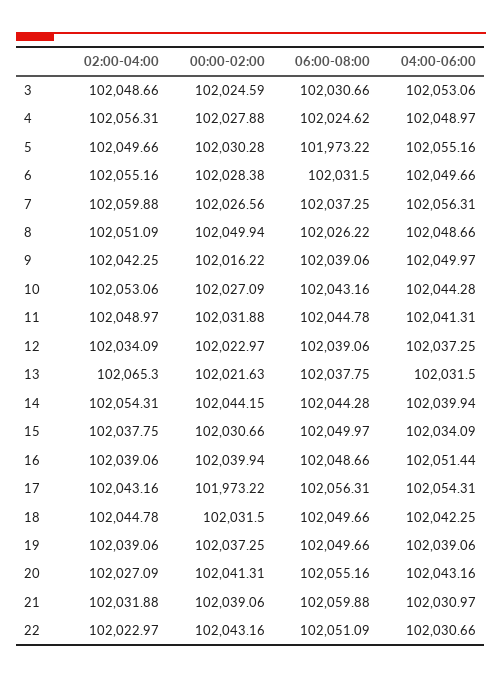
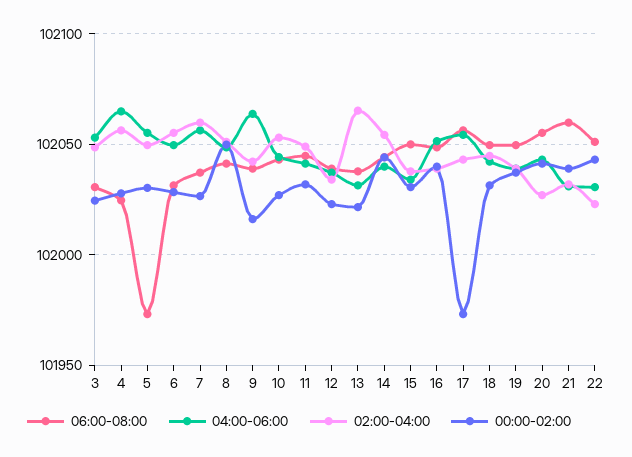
  {
    "02:00-04:00": {
      "3": 102048.66,
      "4": 102056.31,
      "5": 102049.66,
      "6": 102055.16,
      "7": 102059.88,
      "8": 102051.09,
      "9": 102042.25,
      "10": 102053.06,
      "11": 102048.97,
      "12": 102034.09,
      "13": 102065.3,
      "14": 102054.31,
      "15": 102037.75,
      "16": 102039.06,
      "17": 102043.16,
      "18": 102044.78,
      "19": 102039.06,
      "20": 102027.09,
      "21": 102031.88,
      "22": 102022.97
    },
    "00:00-02:00": {
      "3": 102024.59,
      "4": 102027.88,
      "5": 102030.28,
      "6": 102028.38,
      "7": 102026.56,
      "8": 102049.94,
      "9": 102016.22,
      "10": 102027.09,
      "11": 102031.88,
      "12": 102022.97,
      "13": 102021.63,
      "14": 102044.15,
      "15": 102030.66,
      "16": 102039.94,
      "17": 101973.22,
      "18": 102031.5,
      "19": 102037.25,
      "20": 102041.31,
      "21": 102039.06,
      "22": 102043.16
    },
    "06:00-08:00": {
      "3": 102030.66,
      "4": 102024.62,
      "5": 101973.22,
      "6": 102031.5,
      "7": 102037.25,
-     "8": 102026.22,
+     "8": 102040,
      "9": 102039.06,
      "10": 102043.16,
      "11": 102044.78,
      "12": 102039.06,
      "13": 102037.75,
      "14": 102044.28,
      "15": 102049.97,
      "16": 102048.66,
      "17": 102056.31,
      "18": 102049.66,
      "19": 102049.66,
      "20": 102055.16,
      "21": 102059.88,
      "22": 102051.09
    },
    "04:00-06:00": {
      "3": 102053.06,
-     "4": 102048.97,
+     "4": 102065,
      "5": 102055.16,
      "6": 102049.66,
      "7": 102056.31,
      "8": 102048.66,
-     "9": 102049.97,
+     "9": 102065,
      "10": 102044.28,
      "11": 102041.31,
      "12": 102037.25,
      "13": 102031.5,
      "14": 102039.94,
      "15": 102034.09,
      "16": 102051.44,
      "17": 102054.31,
      "18": 102042.25,
      "19": 102039.06,
      "20": 102043.16,
      "21": 102030.97,
      "22": 102030.66
    }
  }

